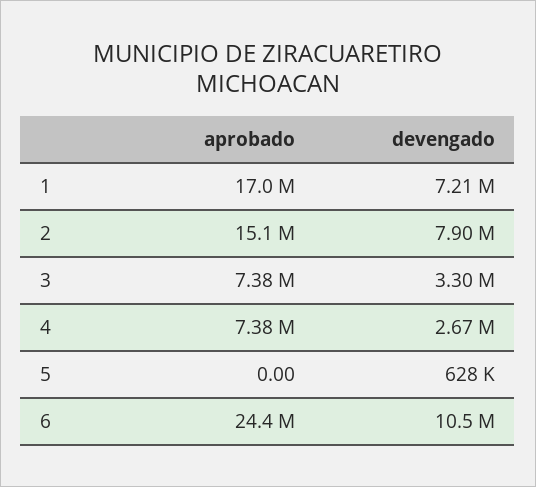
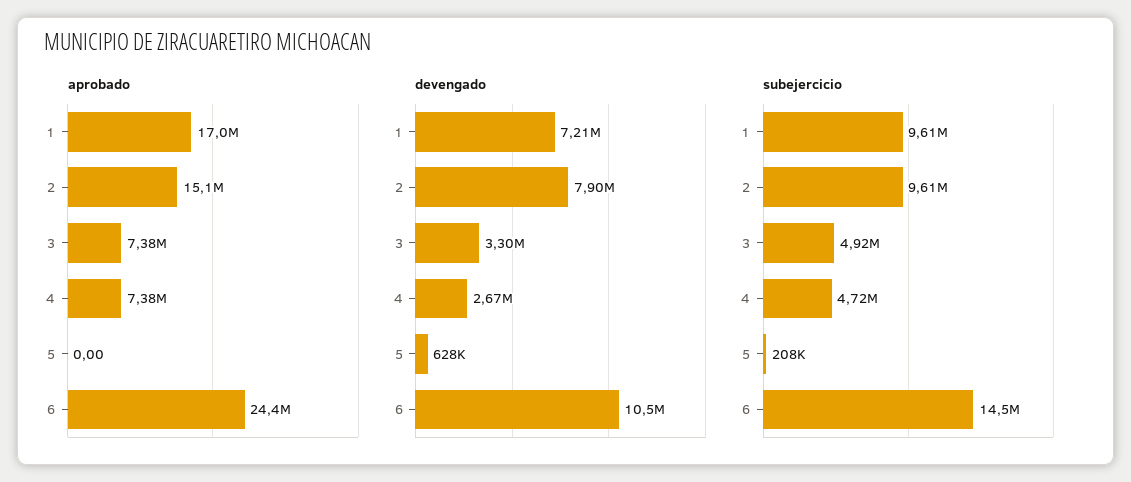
  {
    "aprobado": {
      "1": 17000000,
      "2": 15100000,
      "3": 7380000,
      "4": 7380000,
      "5": 0,
      "6": 24400000
    },
    "devengado": {
      "1": 7210000,
      "2": 7900000,
      "3": 3300000,
      "4": 2670000,
      "5": 628000,
      "6": 10500000
-   }
+   },
+   "subejercicio": {
+     "1": 9610000,
+     "2": 9610000,
+     "3": 4920000,
+     "4": 4720000,
+     "5": 208000,
+     "6": 14500000
+   }
  }

